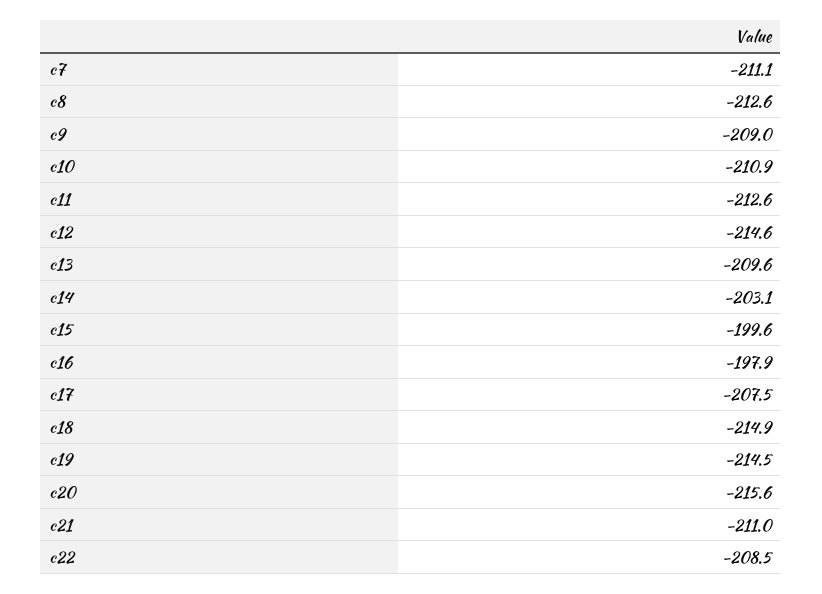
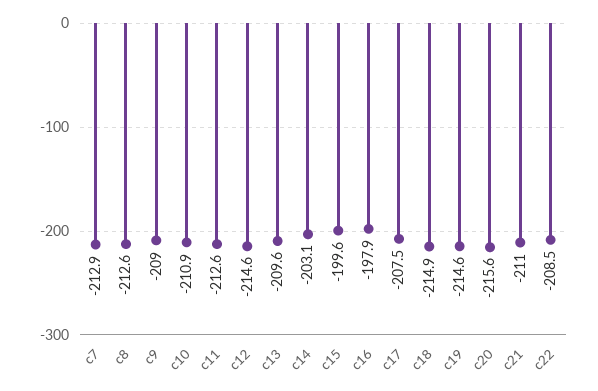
  {
-   "c7": -211.1,
+   "c7": -212.9,
    "c8": -212.6,
    "c9": -209,
    "c10": -210.9,
    "c11": -212.6,
    "c12": -214.6,
    "c13": -209.6,
    "c14": -203.1,
    "c15": -199.6,
    "c16": -197.9,
    "c17": -207.5,
    "c18": -214.9,
-   "c19": -214.5,
+   "c19": -214.6,
    "c20": -215.6,
    "c21": -211,
    "c22": -208.5
  }

